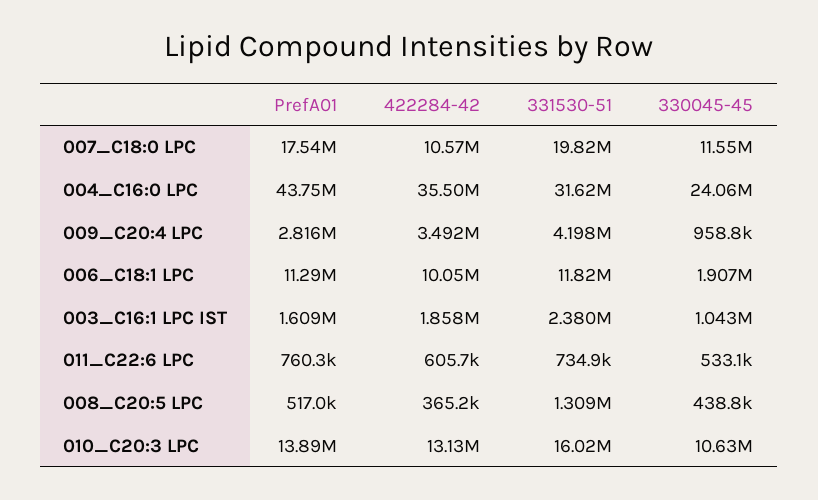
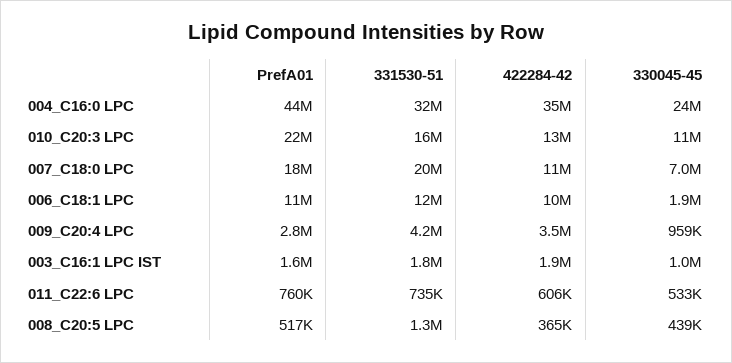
  {
    "PrefA01": {
      "007_C18:0 LPC": 17540000,
      "004_C16:0 LPC": 43750000,
      "009_C20:4 LPC": 2816000,
      "006_C18:1 LPC": 11290000,
      "003_C16:1 LPC IST": 1609000,
      "011_C22:6 LPC": 760300,
      "008_C20:5 LPC": 517000,
-     "010_C20:3 LPC": 13890000
+     "010_C20:3 LPC": 22000000
    },
    "422284-42": {
      "007_C18:0 LPC": 10570000,
      "004_C16:0 LPC": 35500000,
      "009_C20:4 LPC": 3492000,
      "006_C18:1 LPC": 10050000,
      "003_C16:1 LPC IST": 1858000,
      "011_C22:6 LPC": 605700,
      "008_C20:5 LPC": 365200,
      "010_C20:3 LPC": 13130000
    },
    "331530-51": {
      "007_C18:0 LPC": 19820000,
      "004_C16:0 LPC": 31620000,
      "009_C20:4 LPC": 4198000,
      "006_C18:1 LPC": 11820000,
-     "003_C16:1 LPC IST": 2380000,
+     "003_C16:1 LPC IST": 1800000,
      "011_C22:6 LPC": 734900,
      "008_C20:5 LPC": 1309000,
      "010_C20:3 LPC": 16020000
    },
    "330045-45": {
-     "007_C18:0 LPC": 11550000,
+     "007_C18:0 LPC": 7000000,
      "004_C16:0 LPC": 24060000,
      "009_C20:4 LPC": 958800,
      "006_C18:1 LPC": 1907000,
      "003_C16:1 LPC IST": 1043000,
      "011_C22:6 LPC": 533100,
      "008_C20:5 LPC": 438800,
      "010_C20:3 LPC": 10630000
    }
  }

